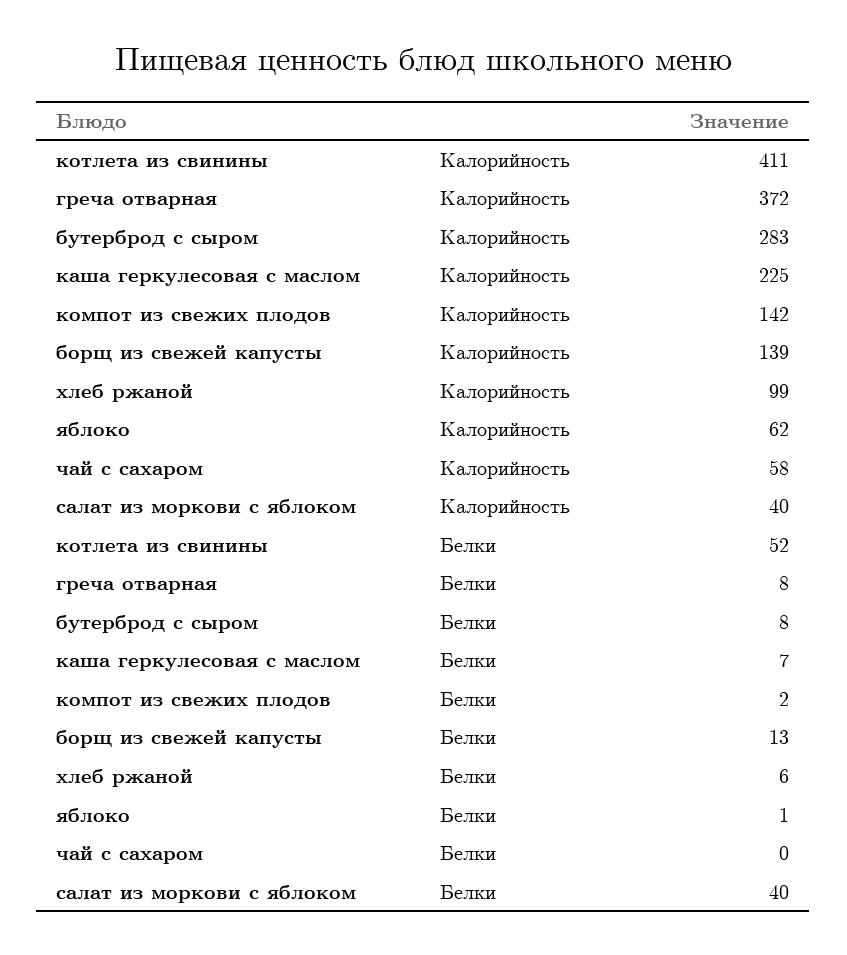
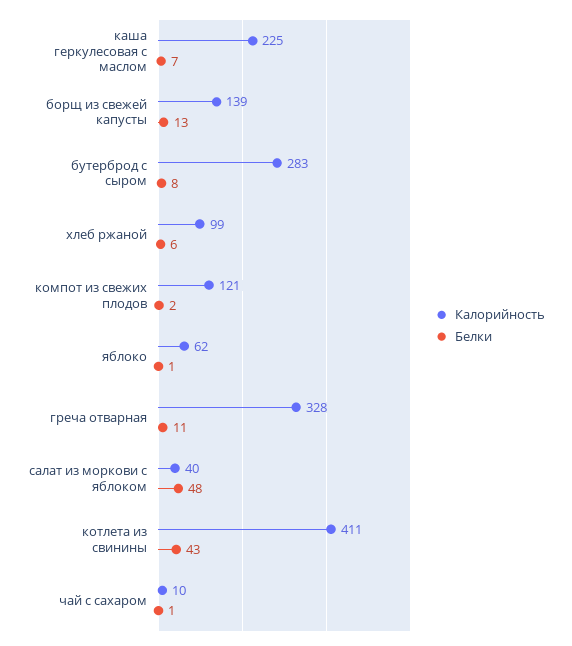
  {
    "Калорийность": {
      "котлета из свинины": 411,
-     "греча отварная": 372,
+     "греча отварная": 328,
      "бутерброд с сыром": 283,
      "каша геркулесовая с маслом": 225,
-     "компот из свежих плодов": 142,
+     "компот из свежих плодов": 121,
      "борщ из свежей капусты": 139,
      "хлеб ржаной": 99,
      "яблоко": 62,
-     "чай с сахаром": 58,
+     "чай с сахаром": 10,
      "салат из моркови с яблоком": 40
    },
    "Белки": {
-     "котлета из свинины": 52,
+     "котлета из свинины": 43,
-     "греча отварная": 8,
+     "греча отварная": 11,
      "бутерброд с сыром": 8,
      "каша геркулесовая с маслом": 7,
      "компот из свежих плодов": 2,
      "борщ из свежей капусты": 13,
      "хлеб ржаной": 6,
      "яблоко": 1,
-     "чай с сахаром": 0,
+     "чай с сахаром": 1,
-     "салат из моркови с яблоком": 40
+     "салат из моркови с яблоком": 48
    }
  }

